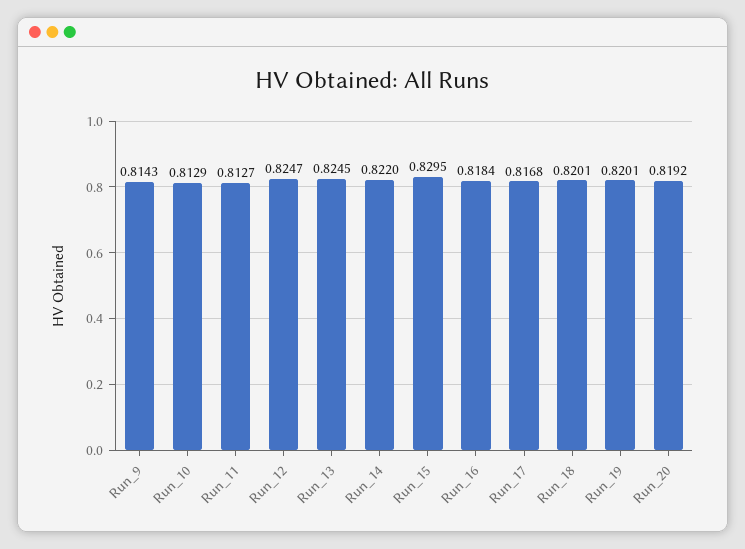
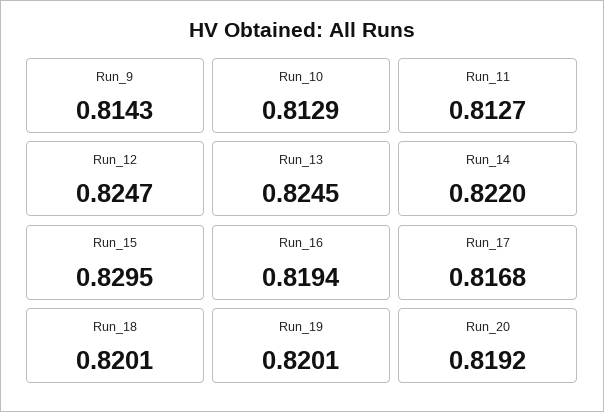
  {
    "Run_9": 0.8143,
    "Run_10": 0.8129,
    "Run_11": 0.8127,
    "Run_12": 0.8247,
    "Run_13": 0.8245,
    "Run_14": 0.822,
    "Run_15": 0.8295,
-   "Run_16": 0.8184,
+   "Run_16": 0.8194,
    "Run_17": 0.8168,
    "Run_18": 0.8201,
    "Run_19": 0.8201,
    "Run_20": 0.8192
  }

